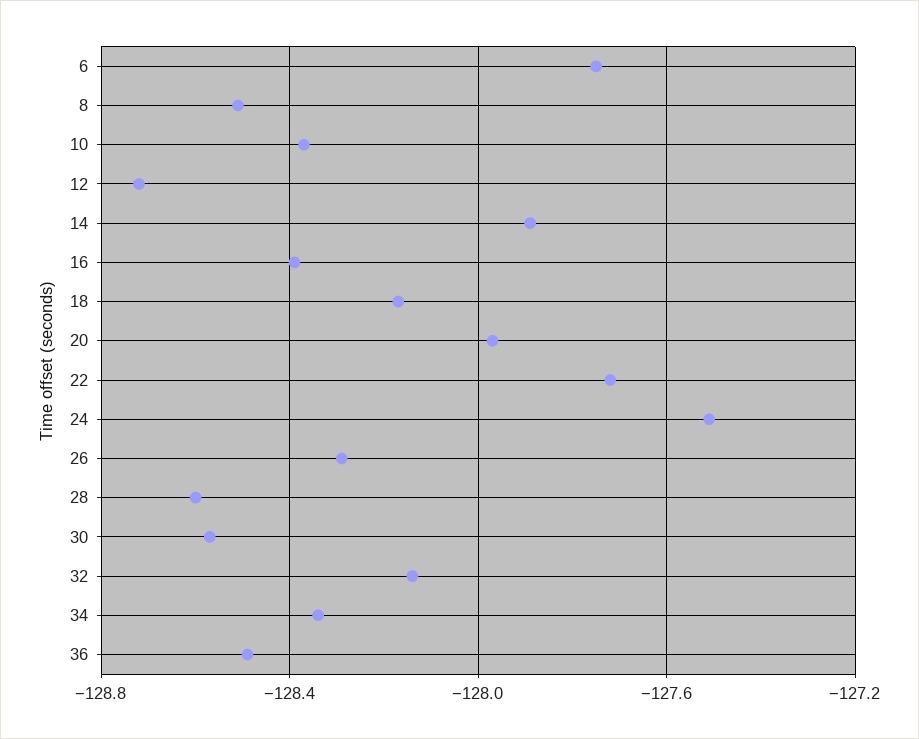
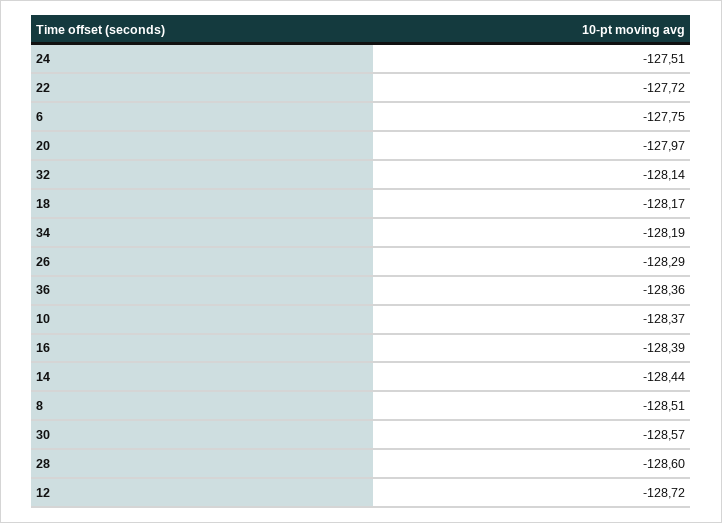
  {
    "6": -127.75,
    "8": -128.51,
    "10": -128.37,
    "12": -128.72,
-   "14": -127.9,
+   "14": -128.44,
    "16": -128.39,
    "18": -128.17,
    "20": -127.97,
    "22": -127.72,
    "24": -127.51,
    "26": -128.29,
    "28": -128.6,
    "30": -128.57,
    "32": -128.14,
-   "34": -128.35,
+   "34": -128.19,
-   "36": -128.5
+   "36": -128.36
  }

